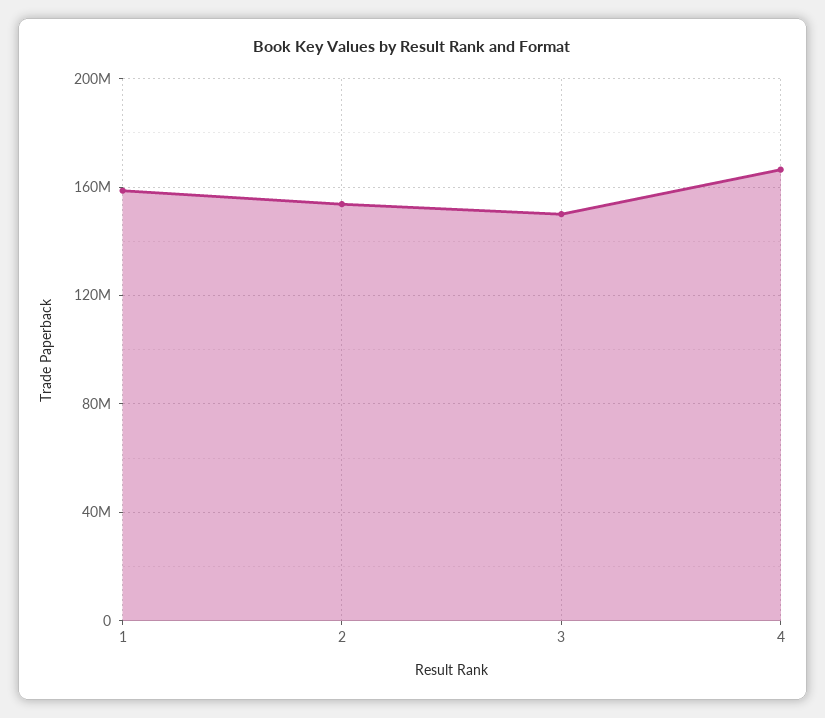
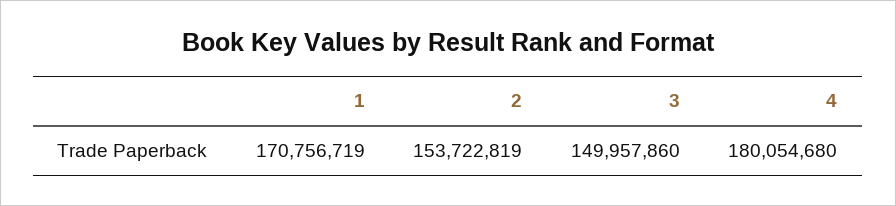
  {
-   "1": 160000000,
+   "1": 170756719,
    "2": 153722819,
    "3": 149957860,
-   "4": 165000000
+   "4": 180054680
  }

